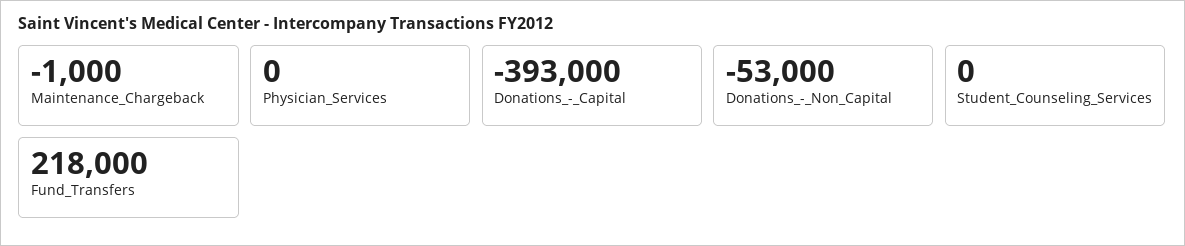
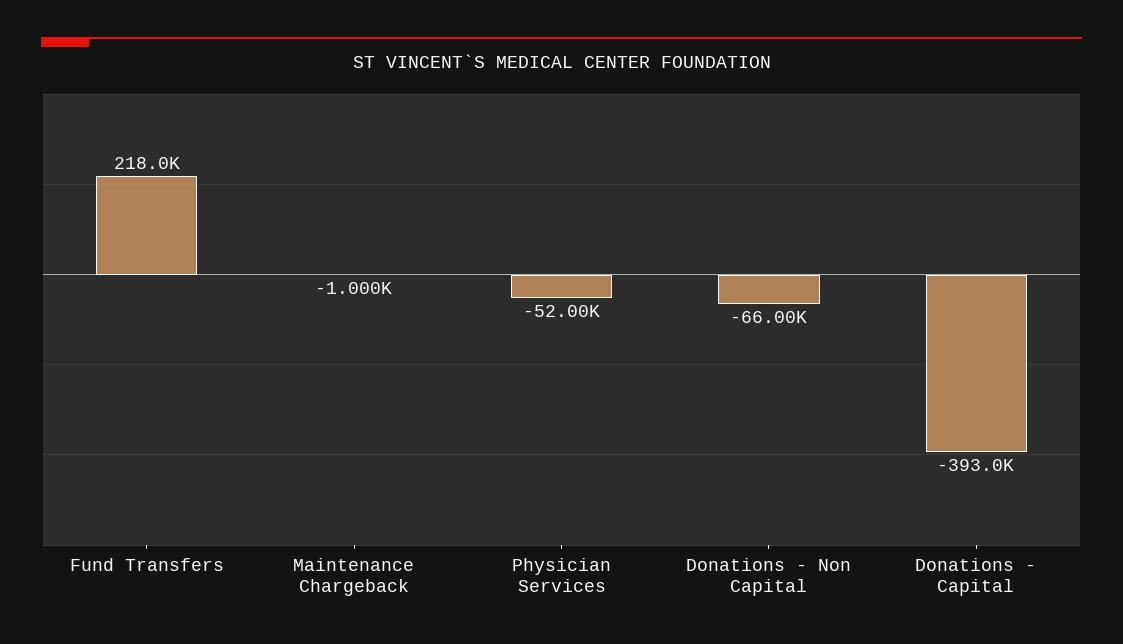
  {
    "Maintenance_Chargeback": -1000,
-   "Physician_Services": 0,
+   "Physician_Services": -52000,
    "Donations_-_Capital": -393000,
-   "Donations_-_Non_Capital": -53000,
+   "Donations_-_Non_Capital": -66000,
-   "Student_Counseling_Services": 0,
    "Fund_Transfers": 218000
  }

